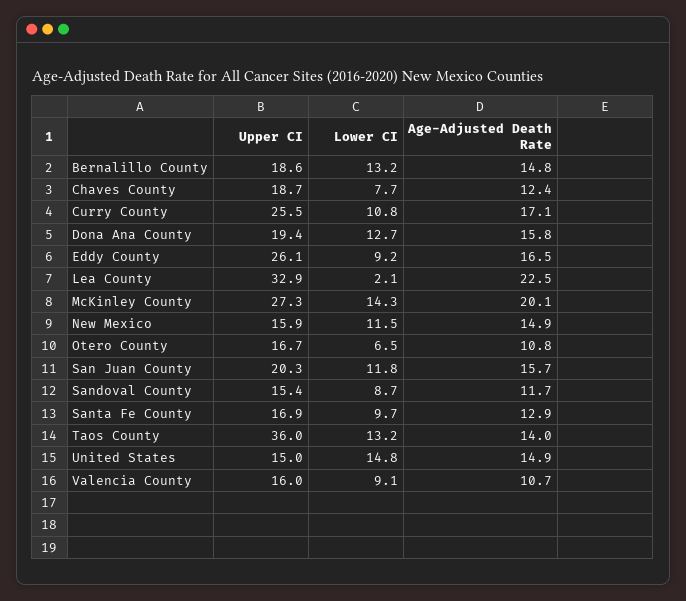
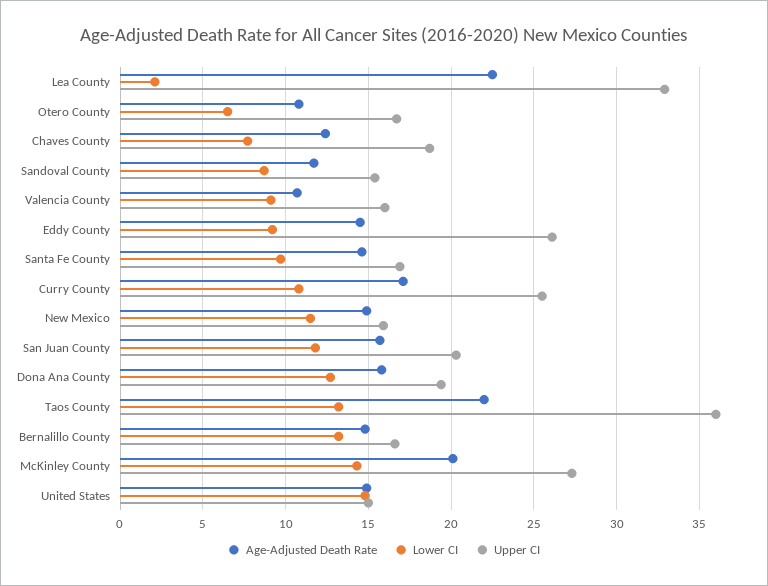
  {
    "Upper CI": {
-     "Bernalillo County": 18.6,
+     "Bernalillo County": 16.5,
      "Chaves County": 18.7,
      "Curry County": 25.5,
      "Dona Ana County": 19.4,
      "Eddy County": 26.1,
      "Lea County": 32.9,
      "McKinley County": 27.3,
      "New Mexico": 15.9,
      "Otero County": 16.7,
      "San Juan County": 20.3,
      "Sandoval County": 15.4,
      "Santa Fe County": 16.9,
      "Taos County": 36,
      "United States": 15,
      "Valencia County": 16
    },
    "Lower CI": {
      "Bernalillo County": 13.2,
      "Chaves County": 7.7,
      "Curry County": 10.8,
      "Dona Ana County": 12.7,
      "Eddy County": 9.2,
      "Lea County": 2.1,
      "McKinley County": 14.3,
      "New Mexico": 11.5,
      "Otero County": 6.5,
      "San Juan County": 11.8,
      "Sandoval County": 8.7,
      "Santa Fe County": 9.7,
      "Taos County": 13.2,
      "United States": 14.8,
      "Valencia County": 9.1
    },
    "Age-Adjusted Death Rate": {
      "Bernalillo County": 14.8,
      "Chaves County": 12.4,
      "Curry County": 17.1,
      "Dona Ana County": 15.8,
-     "Eddy County": 16.5,
+     "Eddy County": 14.5,
      "Lea County": 22.5,
      "McKinley County": 20.1,
      "New Mexico": 14.9,
      "Otero County": 10.8,
      "San Juan County": 15.7,
      "Sandoval County": 11.7,
-     "Santa Fe County": 12.9,
+     "Santa Fe County": 14.5,
-     "Taos County": 14,
+     "Taos County": 22,
      "United States": 14.9,
      "Valencia County": 10.7
    }
  }

